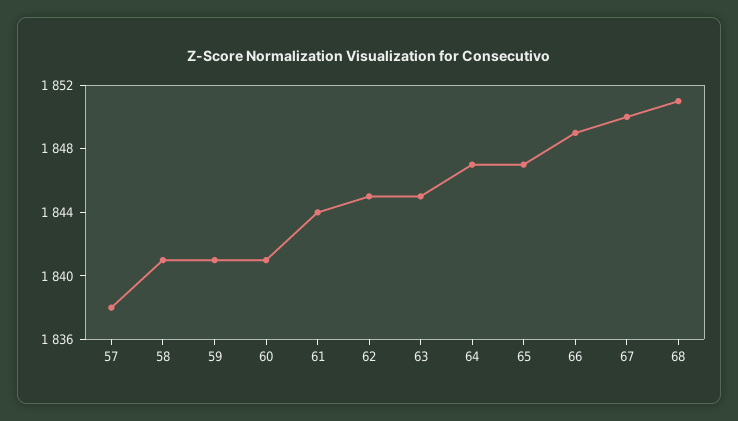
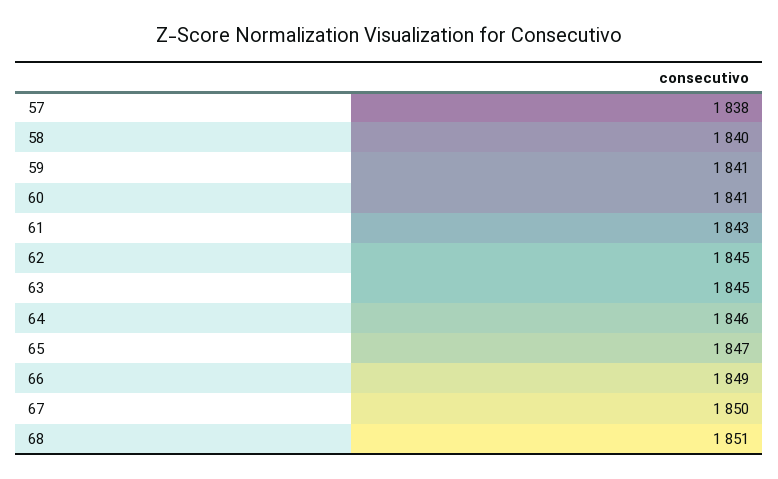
  {
    "57": 1838,
-   "58": 1841,
+   "58": 1840,
    "59": 1841,
    "60": 1841,
-   "61": 1844,
+   "61": 1843,
    "62": 1845,
    "63": 1845,
-   "64": 1847,
+   "64": 1846,
    "65": 1847,
    "66": 1849,
    "67": 1850,
    "68": 1851
  }

